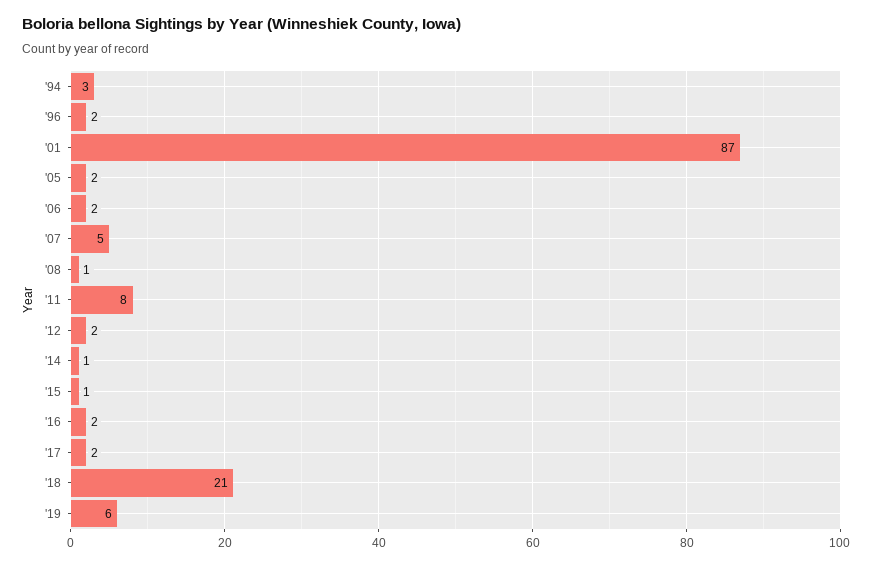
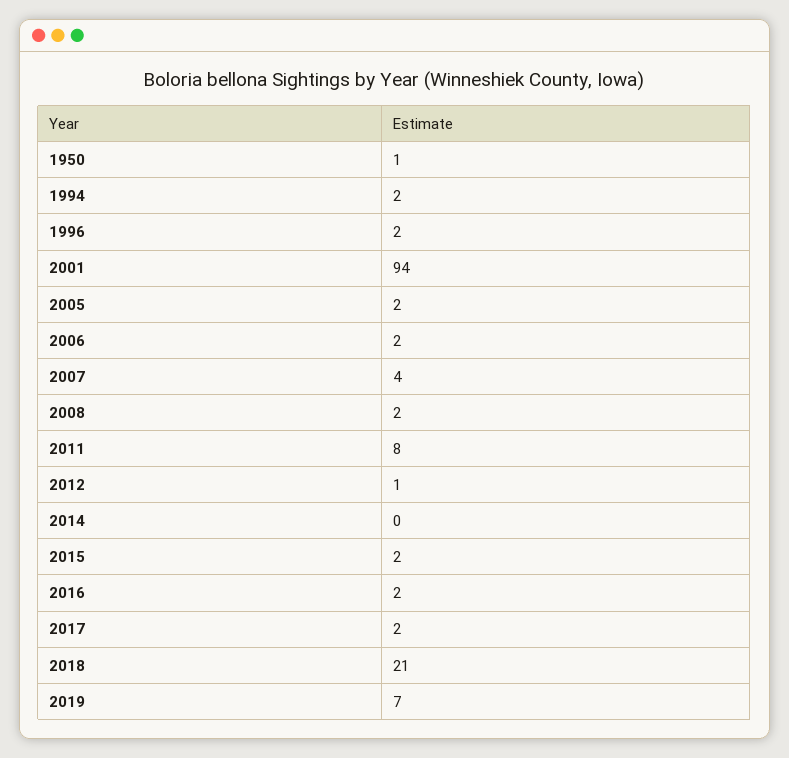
  {
-   "'94": 3,
+   "'94": 2,
    "'96": 2,
-   "'01": 87,
+   "'01": 94,
    "'05": 2,
    "'06": 2,
-   "'07": 5,
+   "'07": 4,
-   "'08": 1,
+   "'08": 2,
    "'11": 8,
-   "'12": 2,
+   "'12": 1,
-   "'14": 1,
+   "'14": 0,
-   "'15": 1,
+   "'15": 2,
    "'16": 2,
    "'17": 2,
    "'18": 21,
-   "'19": 6
+   "'19": 7,
+   "1950": 1
  }

